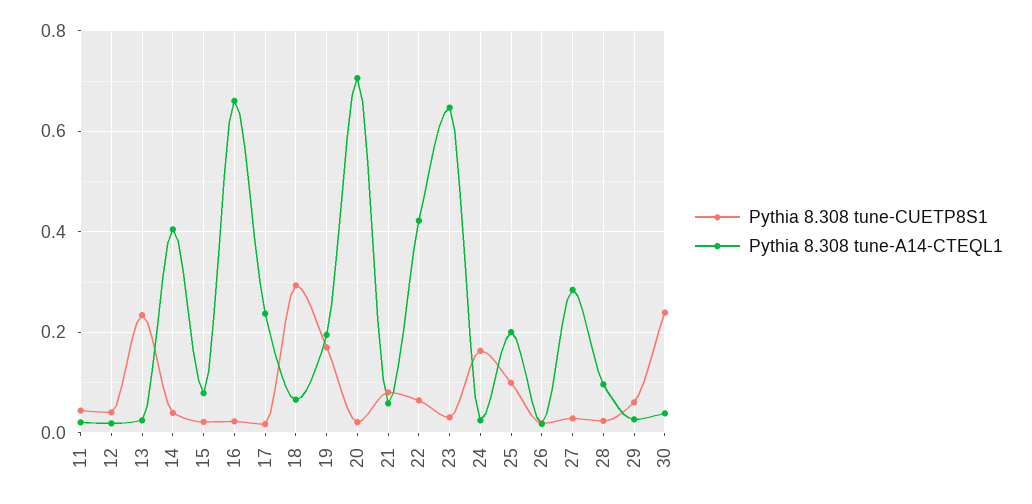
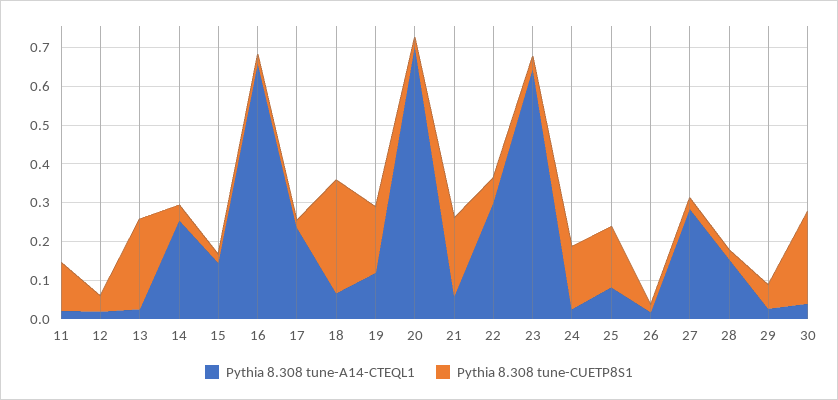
  {
    "Pythia 8.308 tune-CUETP8S1": {
-     "11": 0.04,
+     "11": 0.125,
      "12": 0.04,
      "13": 0.24,
      "14": 0.04,
      "15": 0.02,
      "16": 0.02,
      "17": 0.02,
      "18": 0.3,
      "19": 0.16,
      "20": 0.02,
-     "21": 0.08,
+     "21": 0.2,
      "22": 0.06,
      "23": 0.04,
      "24": 0.16,
-     "25": 0.1,
+     "25": 0.15,
      "26": 0.02,
      "27": 0.02,
      "28": 0.02,
      "29": 0.06,
      "30": 0.24
    },
    "Pythia 8.308 tune-A14-CTEQL1": {
      "11": 0.02,
      "12": 0.02,
      "13": 0.02,
-     "14": 0.4,
+     "14": 0.25,
-     "15": 0.08,
+     "15": 0.15,
      "16": 0.66,
      "17": 0.24,
      "18": 0.06,
-     "19": 0.2,
+     "19": 0.125,
      "20": 0.7,
      "21": 0.06,
-     "22": 0.42,
+     "22": 0.3,
      "23": 0.64,
      "24": 0.02,
-     "25": 0.2,
+     "25": 0.075,
      "26": 0.02,
      "27": 0.28,
-     "28": 0.1,
+     "28": 0.15,
      "29": 0.02,
      "30": 0.04
    }
  }

